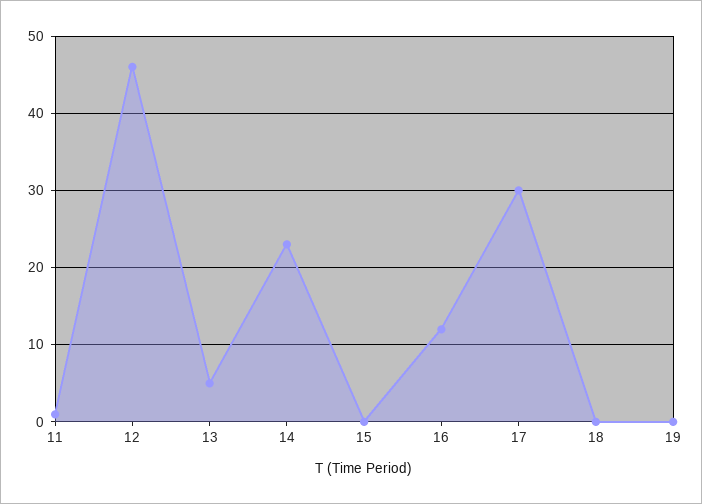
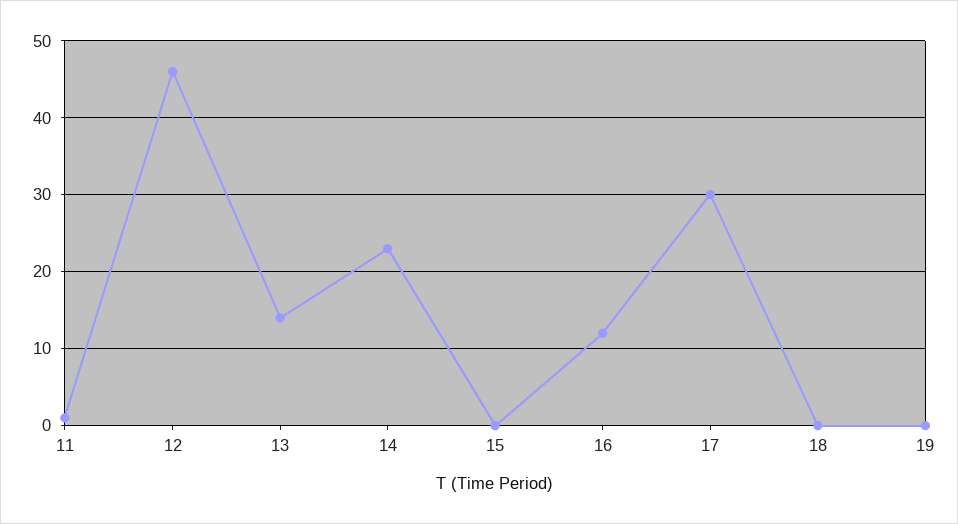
  {
    "11": 1,
    "12": 46,
-   "13": 5,
+   "13": 14,
    "14": 23,
    "15": 0,
    "16": 12,
    "17": 30,
    "18": 0,
    "19": 0
  }

